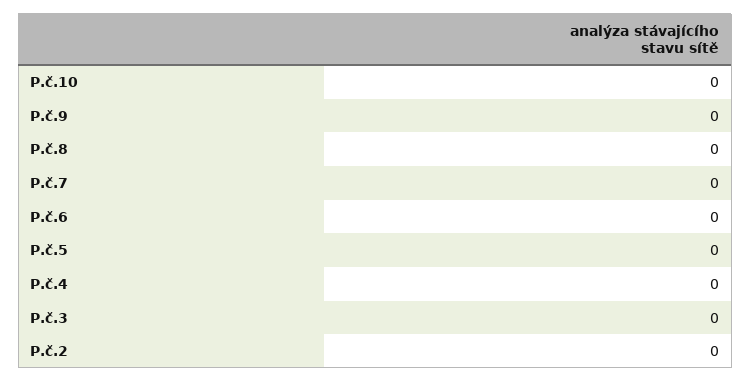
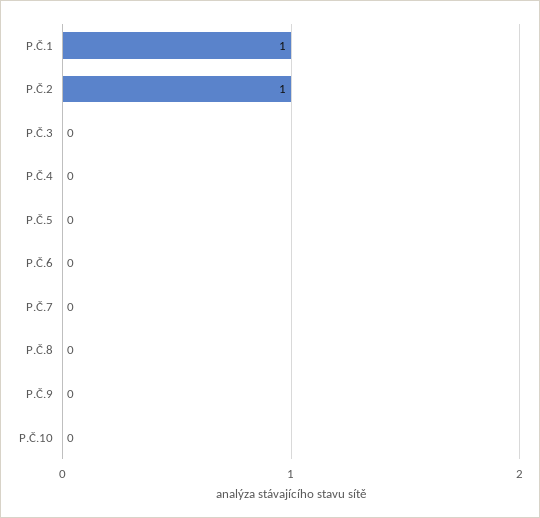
  {
    "P.č.10": 0,
    "P.č.9": 0,
    "P.č.8": 0,
    "P.č.7": 0,
    "P.č.6": 0,
    "P.č.5": 0,
    "P.č.4": 0,
    "P.č.3": 0,
-   "P.č.2": 0
+   "P.č.2": 1,
+   "P.Č.1": 1
  }

